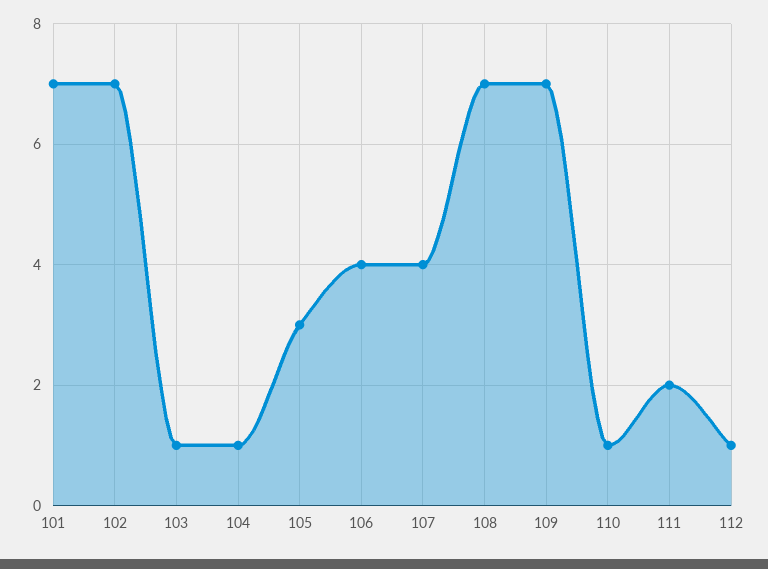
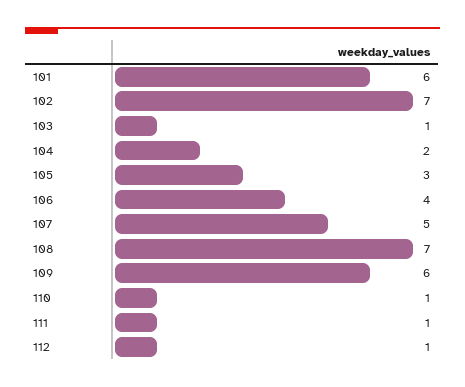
  {
-   "101": 7,
+   "101": 6,
    "102": 7,
    "103": 1,
-   "104": 1,
+   "104": 2,
    "105": 3,
    "106": 4,
-   "107": 4,
+   "107": 5,
    "108": 7,
-   "109": 7,
+   "109": 6,
    "110": 1,
-   "111": 2,
+   "111": 1,
    "112": 1
  }

